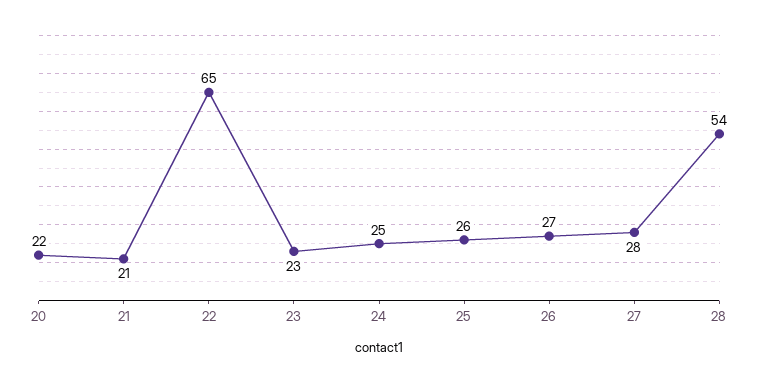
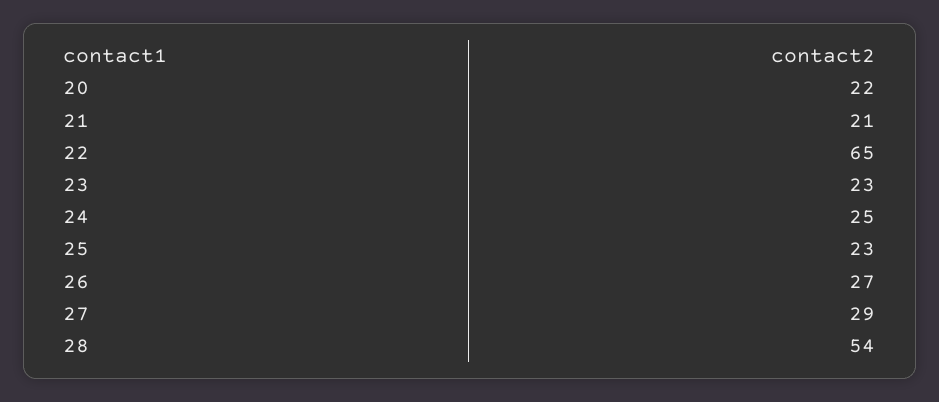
  {
    "20": 22,
    "21": 21,
    "22": 65,
    "23": 23,
    "24": 25,
-   "25": 26,
+   "25": 23,
    "26": 27,
-   "27": 28,
+   "27": 29,
    "28": 54
  }

